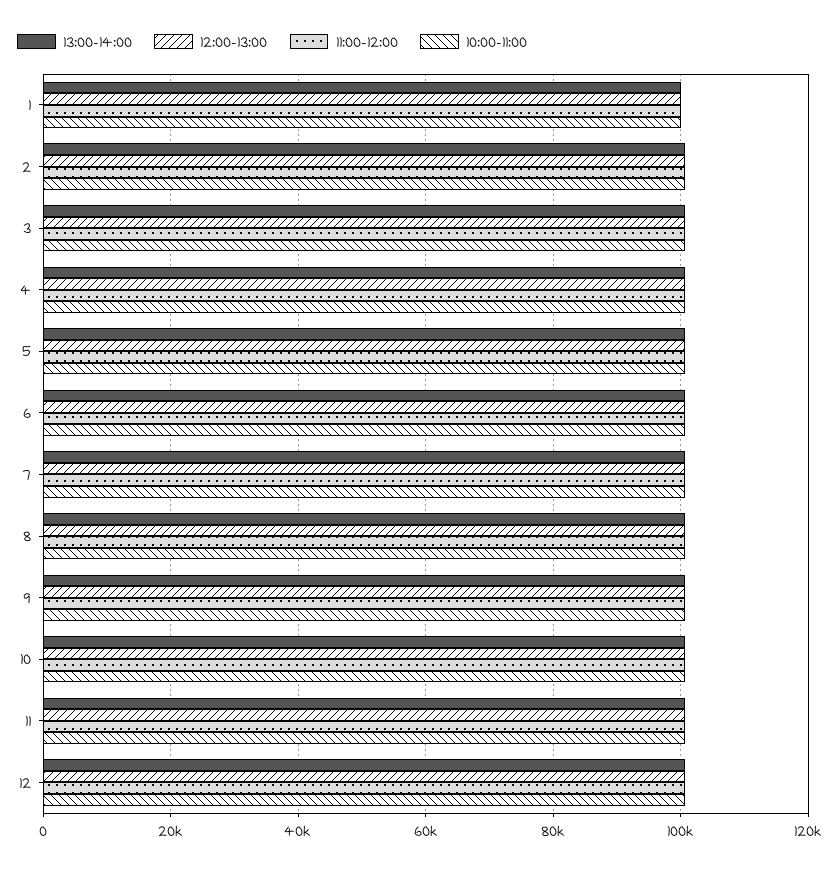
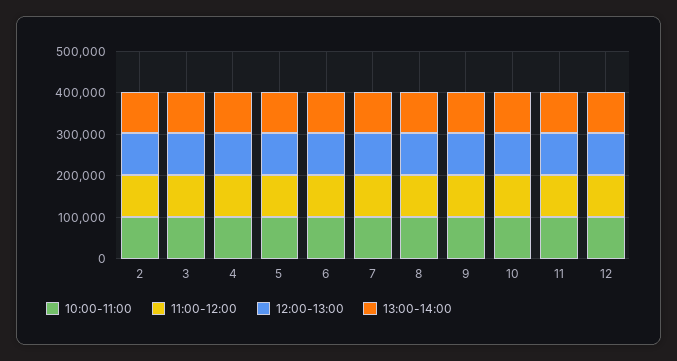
  {
    "13:00-14:00": {
-     "1": 100000,
      "2": 100000,
      "3": 100000,
      "4": 100000,
      "5": 100000,
      "6": 100000,
      "7": 100000,
      "8": 100000,
      "9": 100000,
      "10": 100000,
      "11": 100000,
      "12": 100000
    },
    "12:00-13:00": {
-     "1": 100000,
      "2": 100000,
      "3": 100000,
      "4": 100000,
      "5": 100000,
      "6": 100000,
      "7": 100000,
      "8": 100000,
      "9": 100000,
      "10": 100000,
      "11": 100000,
      "12": 100000
    },
    "11:00-12:00": {
-     "1": 100000,
      "2": 100000,
      "3": 100000,
      "4": 100000,
      "5": 100000,
      "6": 100000,
      "7": 100000,
      "8": 100000,
      "9": 100000,
      "10": 100000,
      "11": 100000,
      "12": 100000
    },
    "10:00-11:00": {
-     "1": 100000,
      "2": 100000,
      "3": 100000,
      "4": 100000,
      "5": 100000,
      "6": 100000,
      "7": 100000,
      "8": 100000,
      "9": 100000,
      "10": 100000,
      "11": 100000,
      "12": 100000
    }
  }

